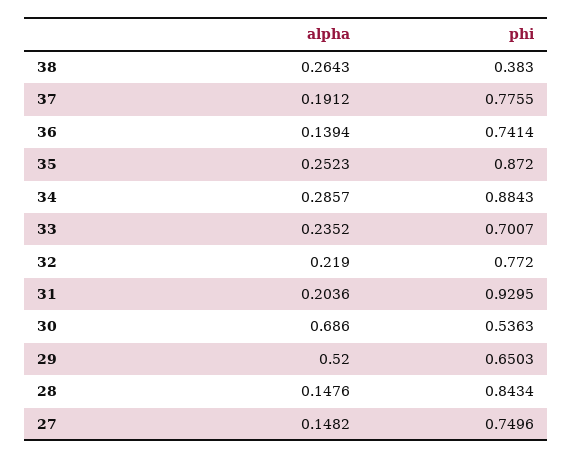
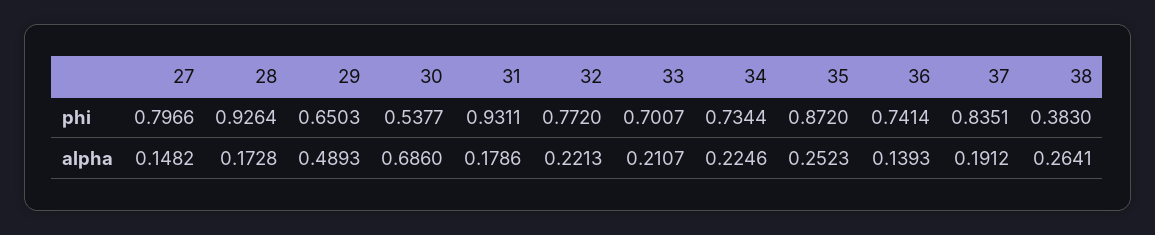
  {
    "alpha": {
-     "38": 0.2643,
+     "38": 0.2641,
      "37": 0.1912,
-     "36": 0.1394,
+     "36": 0.1393,
      "35": 0.2523,
-     "34": 0.2857,
+     "34": 0.2246,
-     "33": 0.2352,
+     "33": 0.2107,
-     "32": 0.219,
+     "32": 0.2213,
-     "31": 0.2036,
+     "31": 0.1786,
      "30": 0.686,
-     "29": 0.52,
+     "29": 0.4893,
-     "28": 0.1476,
+     "28": 0.1728,
      "27": 0.1482
    },
    "phi": {
      "38": 0.383,
-     "37": 0.7755,
+     "37": 0.8351,
      "36": 0.7414,
      "35": 0.872,
-     "34": 0.8843,
+     "34": 0.7344,
      "33": 0.7007,
      "32": 0.772,
-     "31": 0.9295,
+     "31": 0.9311,
-     "30": 0.5363,
+     "30": 0.5377,
      "29": 0.6503,
-     "28": 0.8434,
+     "28": 0.9264,
-     "27": 0.7496
+     "27": 0.7966
    }
  }

